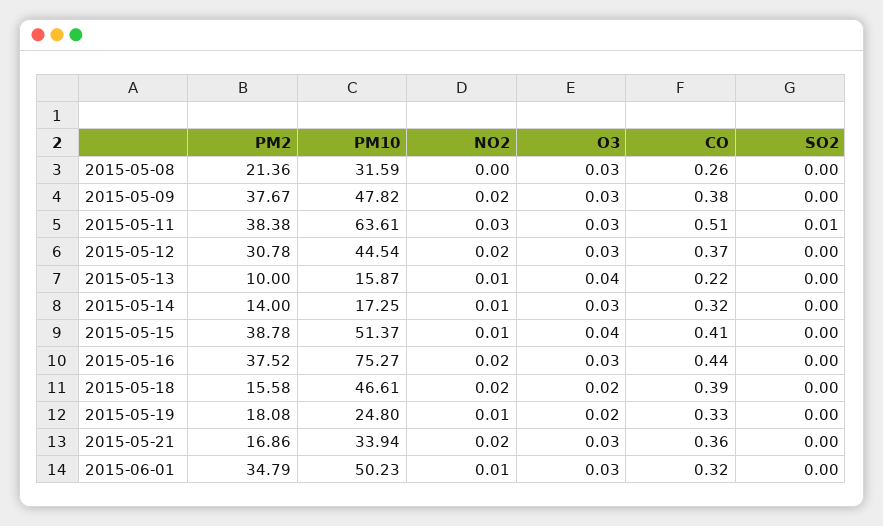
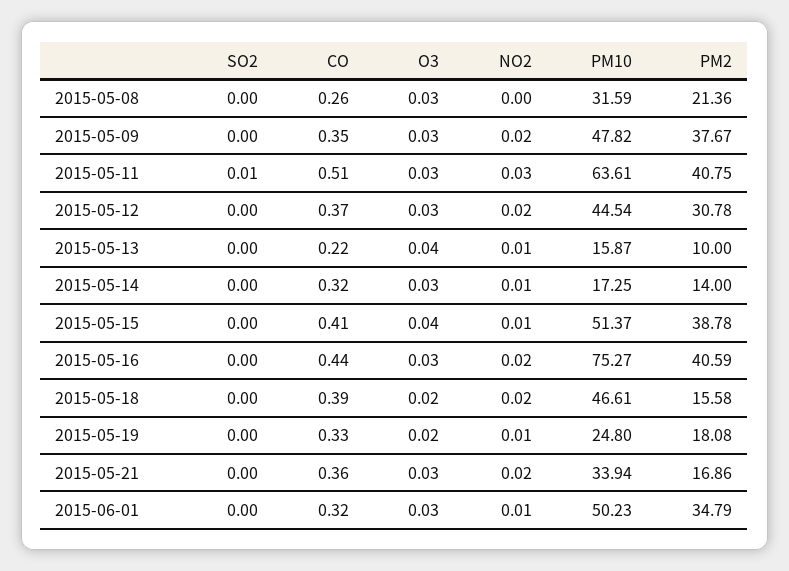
  {
    "PM2": {
      "2015-05-08": 21.36,
      "2015-05-09": 37.67,
-     "2015-05-11": 38.38,
+     "2015-05-11": 40.75,
      "2015-05-12": 30.78,
      "2015-05-13": 10,
      "2015-05-14": 14,
      "2015-05-15": 38.78,
-     "2015-05-16": 37.52,
+     "2015-05-16": 40.59,
      "2015-05-18": 15.58,
      "2015-05-19": 18.08,
      "2015-05-21": 16.86,
      "2015-06-01": 34.79
    },
    "PM10": {
      "2015-05-08": 31.59,
      "2015-05-09": 47.82,
      "2015-05-11": 63.61,
      "2015-05-12": 44.54,
      "2015-05-13": 15.87,
      "2015-05-14": 17.25,
      "2015-05-15": 51.37,
      "2015-05-16": 75.27,
      "2015-05-18": 46.61,
      "2015-05-19": 24.8,
      "2015-05-21": 33.94,
      "2015-06-01": 50.23
    },
    "NO2": {
      "2015-05-08": 0,
      "2015-05-09": 0.02,
      "2015-05-11": 0.03,
      "2015-05-12": 0.02,
      "2015-05-13": 0.01,
      "2015-05-14": 0.01,
      "2015-05-15": 0.01,
      "2015-05-16": 0.02,
      "2015-05-18": 0.02,
      "2015-05-19": 0.01,
      "2015-05-21": 0.02,
      "2015-06-01": 0.01
    },
    "O3": {
      "2015-05-08": 0.03,
      "2015-05-09": 0.03,
      "2015-05-11": 0.03,
      "2015-05-12": 0.03,
      "2015-05-13": 0.04,
      "2015-05-14": 0.03,
      "2015-05-15": 0.04,
      "2015-05-16": 0.03,
      "2015-05-18": 0.02,
      "2015-05-19": 0.02,
      "2015-05-21": 0.03,
      "2015-06-01": 0.03
    },
    "CO": {
      "2015-05-08": 0.26,
-     "2015-05-09": 0.38,
+     "2015-05-09": 0.35,
      "2015-05-11": 0.51,
      "2015-05-12": 0.37,
      "2015-05-13": 0.22,
      "2015-05-14": 0.32,
      "2015-05-15": 0.41,
      "2015-05-16": 0.44,
      "2015-05-18": 0.39,
      "2015-05-19": 0.33,
      "2015-05-21": 0.36,
      "2015-06-01": 0.32
    },
    "SO2": {
      "2015-05-08": 0,
      "2015-05-09": 0,
      "2015-05-11": 0.01,
      "2015-05-12": 0,
      "2015-05-13": 0,
      "2015-05-14": 0,
      "2015-05-15": 0,
      "2015-05-16": 0,
      "2015-05-18": 0,
      "2015-05-19": 0,
      "2015-05-21": 0,
      "2015-06-01": 0
    }
  }

